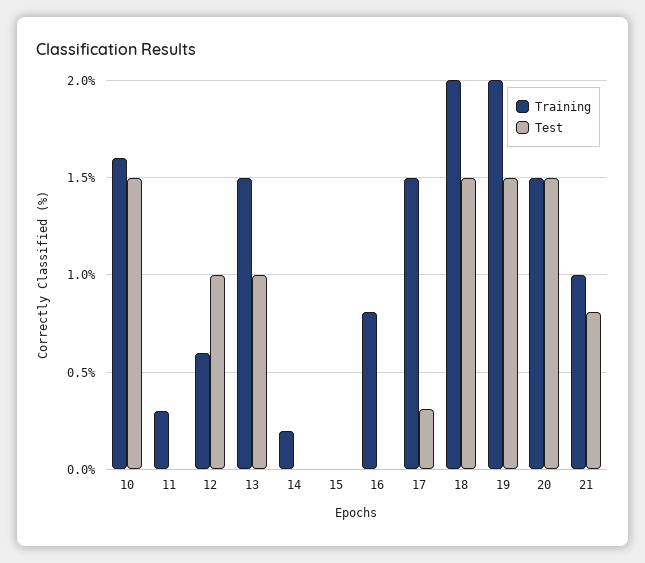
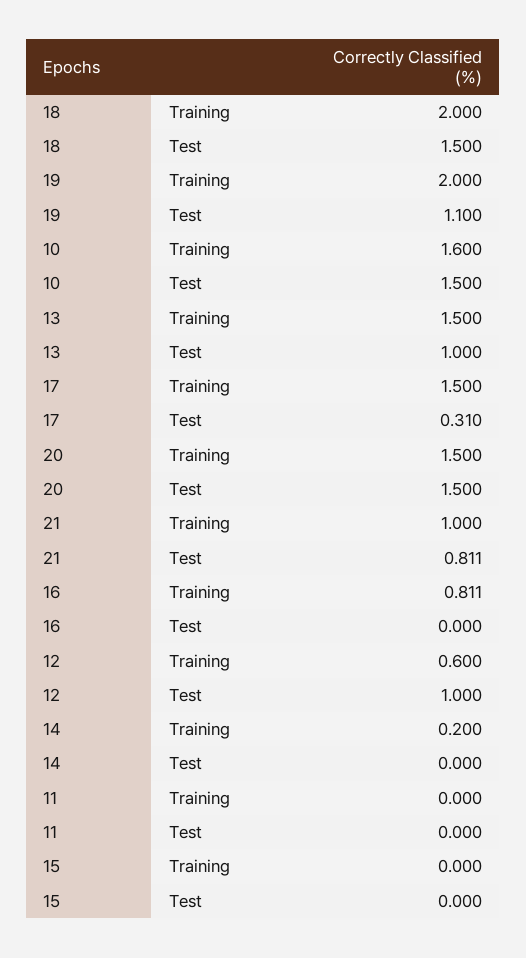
  {
    "Training": {
      "10": 1.6,
-     "11": 0.3,
+     "11": 0,
      "12": 0.6,
      "13": 1.5,
      "14": 0.2,
      "15": 0,
      "16": 0.811,
      "17": 1.5,
      "18": 2,
      "19": 2,
      "20": 1.5,
      "21": 1
    },
    "Test": {
      "10": 1.5,
      "11": 0,
      "12": 1,
      "13": 1,
      "14": 0,
      "15": 0,
      "16": 0,
      "17": 0.31,
      "18": 1.5,
-     "19": 1.5,
+     "19": 1.1,
      "20": 1.5,
      "21": 0.811
    }
  }

